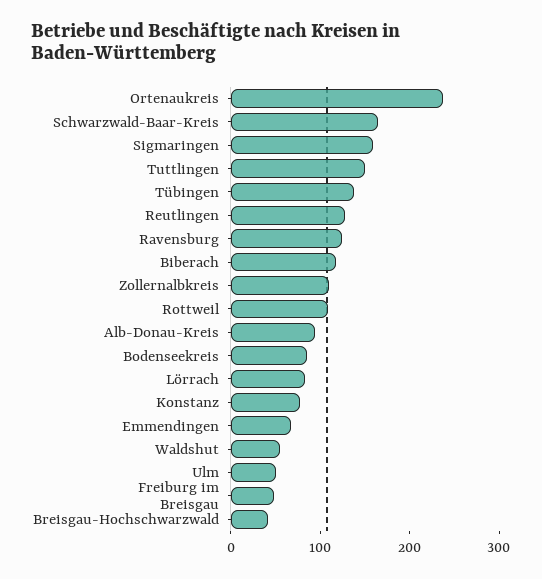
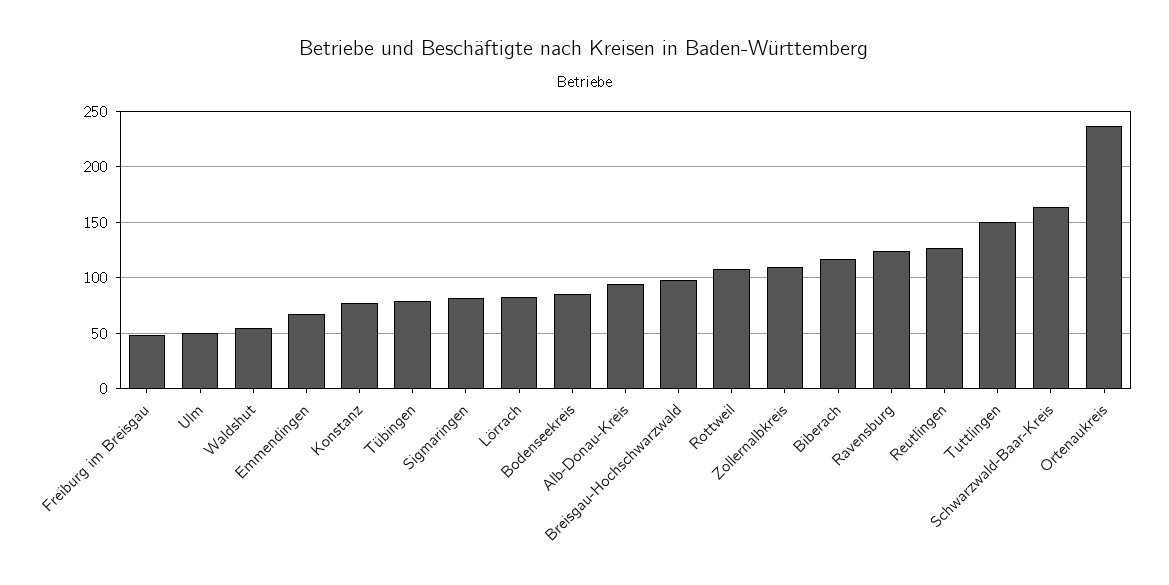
  {
    "Ortenaukreis": 240,
    "Schwarzwald-Baar-Kreis": 160,
-   "Sigmaringen": 160,
+   "Sigmaringen": 80,
    "Tuttlingen": 150,
-   "Tübingen": 140,
+   "Tübingen": 80,
    "Reutlingen": 130,
    "Ravensburg": 120,
    "Biberach": 120,
    "Zollernalbkreis": 110,
    "Rottweil": 110,
    "Alb-Donau-Kreis": 90,
    "Bodenseekreis": 90,
    "Lörrach": 80,
    "Konstanz": 80,
    "Emmendingen": 70,
    "Waldshut": 60,
    "Ulm": 50,
    "Freiburg im Breisgau": 50,
-   "Breisgau-Hochschwarzwald": 40
+   "Breisgau-Hochschwarzwald": 100
  }

